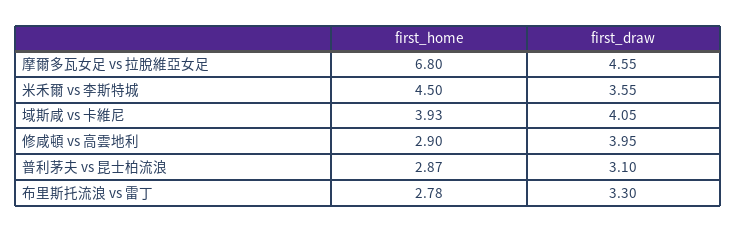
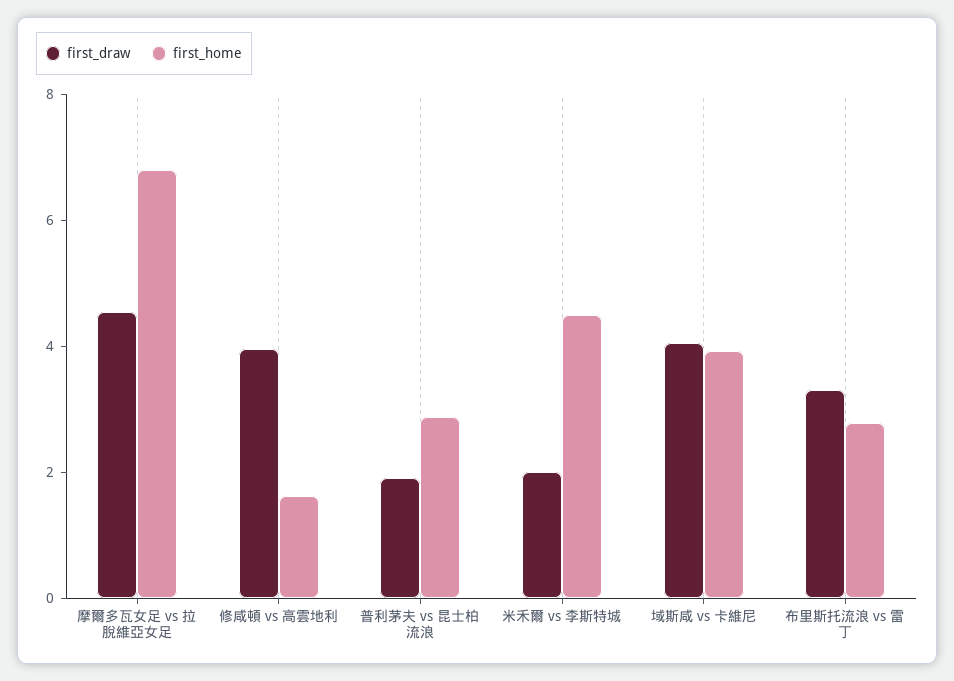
  {
    "first_home": {
      "摩爾多瓦女足 vs 拉脫維亞女足": 6.8,
      "米禾爾 vs 李斯特城": 4.5,
      "域斯咸 vs 卡維尼": 3.93,
-     "修咸頓 vs 高雲地利": 2.9,
+     "修咸頓 vs 高雲地利": 1.5,
      "普利茅夫 vs 昆士柏流浪": 2.87,
      "布里斯托流浪 vs 雷丁": 2.78
    },
    "first_draw": {
      "摩爾多瓦女足 vs 拉脫維亞女足": 4.55,
-     "米禾爾 vs 李斯特城": 3.55,
+     "米禾爾 vs 李斯特城": 2,
      "域斯咸 vs 卡維尼": 4.05,
      "修咸頓 vs 高雲地利": 3.95,
-     "普利茅夫 vs 昆士柏流浪": 3.1,
+     "普利茅夫 vs 昆士柏流浪": 2,
      "布里斯托流浪 vs 雷丁": 3.3
    }
  }

